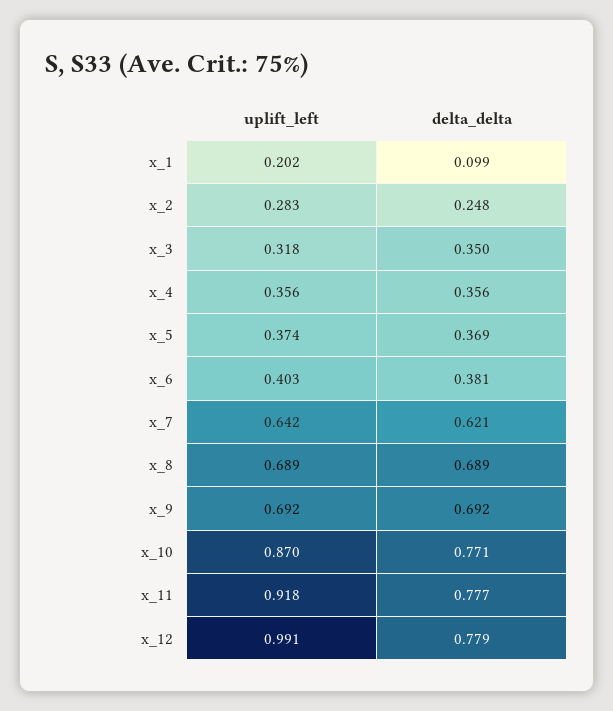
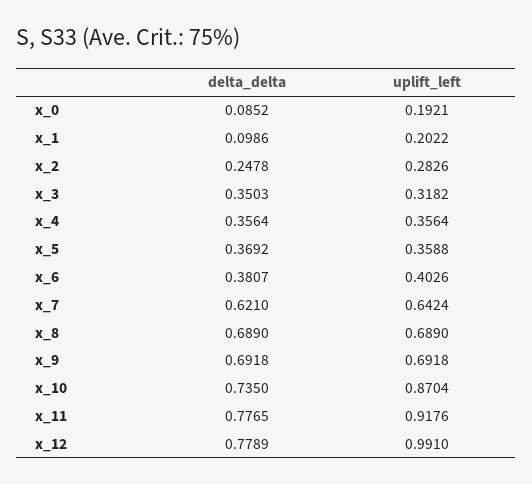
  {
    "uplift_left": {
      "x_1": 0.2022,
      "x_2": 0.2826,
      "x_3": 0.3182,
      "x_4": 0.3564,
-     "x_5": 0.374,
+     "x_5": 0.3588,
      "x_6": 0.4026,
      "x_7": 0.6424,
      "x_8": 0.689,
      "x_9": 0.6918,
      "x_10": 0.8704,
      "x_11": 0.9176,
-     "x_12": 0.991
+     "x_12": 0.991,
+     "x_0": 0.1921
    },
    "delta_delta": {
      "x_1": 0.0986,
      "x_2": 0.2478,
      "x_3": 0.3503,
      "x_4": 0.3564,
      "x_5": 0.3692,
      "x_6": 0.3807,
      "x_7": 0.621,
      "x_8": 0.689,
      "x_9": 0.6918,
-     "x_10": 0.771,
+     "x_10": 0.735,
      "x_11": 0.7765,
-     "x_12": 0.7789
+     "x_12": 0.7789,
+     "x_0": 0.0852
    }
  }

